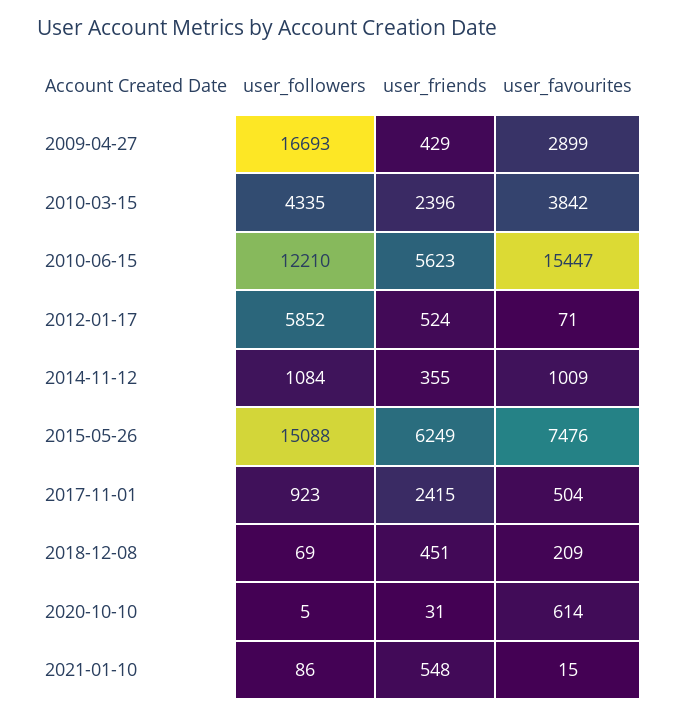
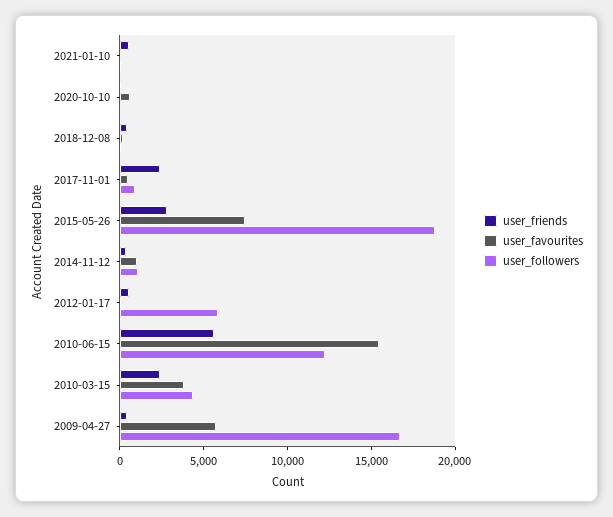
  {
    "user_followers": {
      "2009-04-27": 16693,
      "2010-03-15": 4335,
      "2010-06-15": 12210,
      "2012-01-17": 5852,
      "2014-11-12": 1084,
-     "2015-05-26": 15088,
+     "2015-05-26": 19000,
      "2017-11-01": 923,
      "2018-12-08": 69,
      "2020-10-10": 5,
      "2021-01-10": 86
    },
    "user_friends": {
      "2009-04-27": 429,
      "2010-03-15": 2396,
      "2010-06-15": 5623,
      "2012-01-17": 524,
      "2014-11-12": 355,
-     "2015-05-26": 6249,
+     "2015-05-26": 3000,
      "2017-11-01": 2415,
      "2018-12-08": 451,
      "2020-10-10": 31,
      "2021-01-10": 548
    },
    "user_favourites": {
-     "2009-04-27": 2899,
+     "2009-04-27": 6000,
      "2010-03-15": 3842,
      "2010-06-15": 15447,
      "2012-01-17": 71,
      "2014-11-12": 1009,
      "2015-05-26": 7476,
      "2017-11-01": 504,
      "2018-12-08": 209,
      "2020-10-10": 614,
      "2021-01-10": 15
    }
  }

